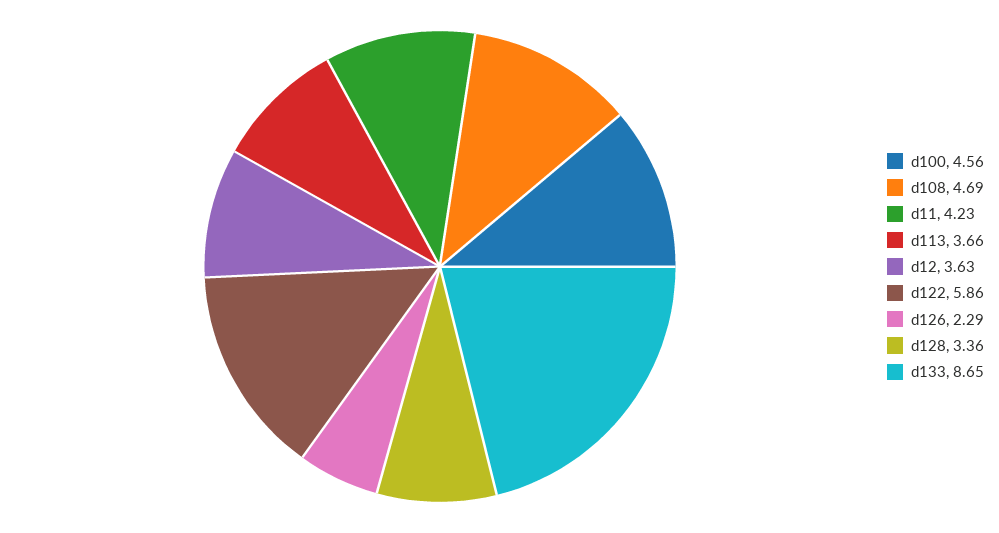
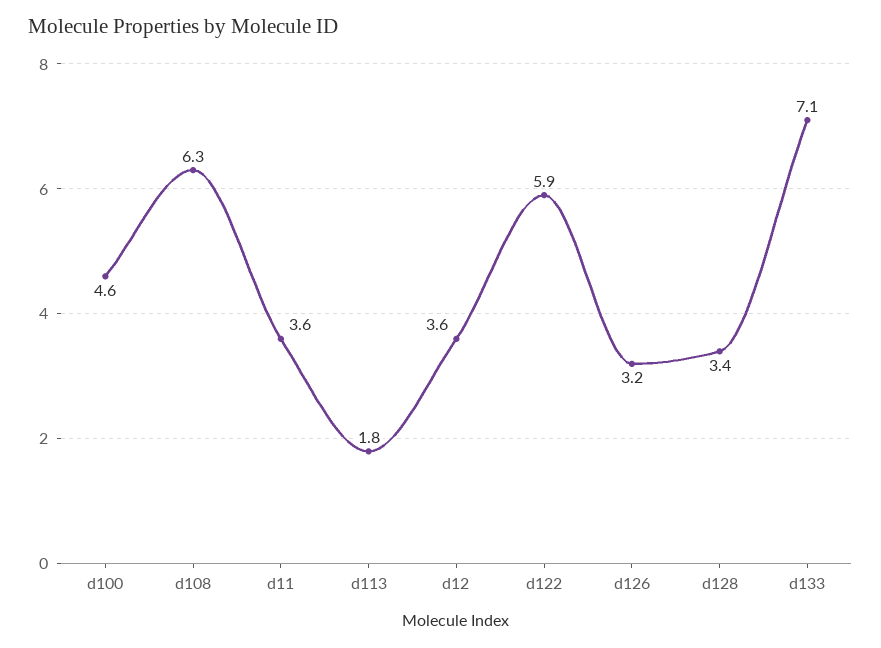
  {
    "d100": 4.56,
-   "d108": 4.69,
+   "d108": 6.3,
-   "d11": 4.23,
+   "d11": 3.6,
-   "d113": 3.66,
+   "d113": 1.8,
    "d12": 3.63,
    "d122": 5.86,
-   "d126": 2.29,
+   "d126": 3.2,
    "d128": 3.36,
-   "d133": 8.65
+   "d133": 7.1
  }

